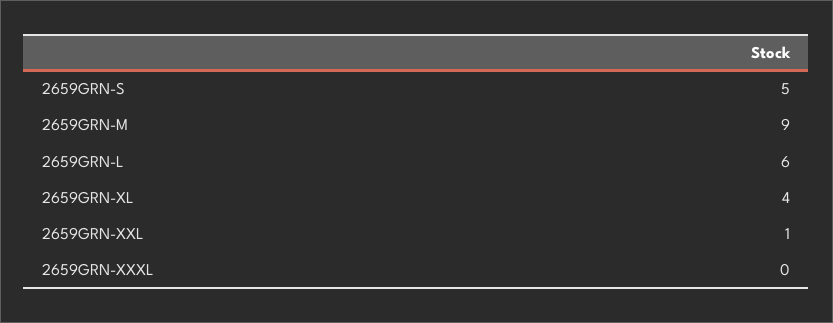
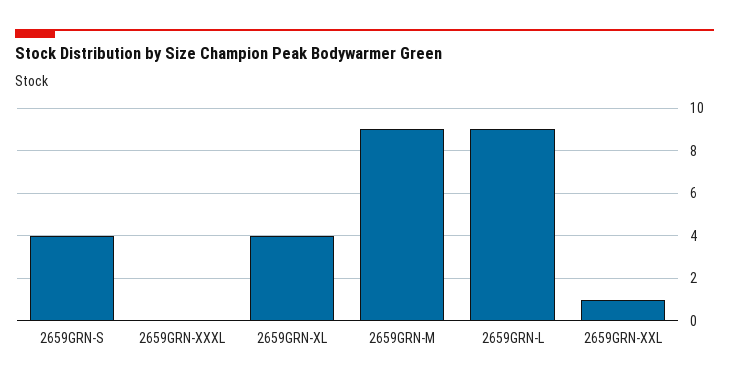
  {
-   "2659GRN-S": 5,
+   "2659GRN-S": 4,
    "2659GRN-M": 9,
-   "2659GRN-L": 6,
+   "2659GRN-L": 9,
    "2659GRN-XL": 4,
    "2659GRN-XXL": 1,
    "2659GRN-XXXL": 0
  }

